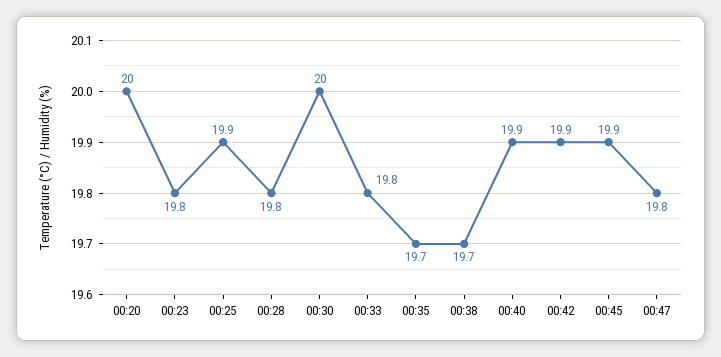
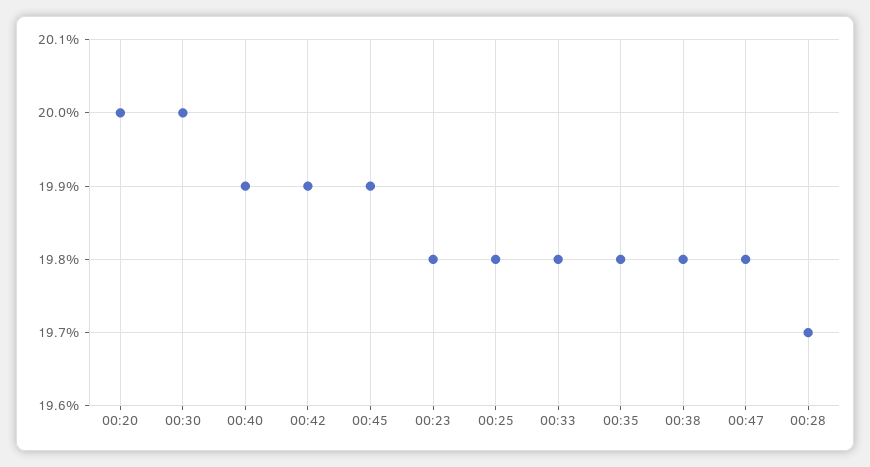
  {
    "00:20": 20,
    "00:23": 19.8,
-   "00:25": 19.9,
+   "00:25": 19.8,
-   "00:28": 19.8,
+   "00:28": 19.7,
    "00:30": 20,
    "00:33": 19.8,
-   "00:35": 19.7,
+   "00:35": 19.8,
-   "00:38": 19.7,
+   "00:38": 19.8,
    "00:40": 19.9,
    "00:42": 19.9,
    "00:45": 19.9,
    "00:47": 19.8
  }

